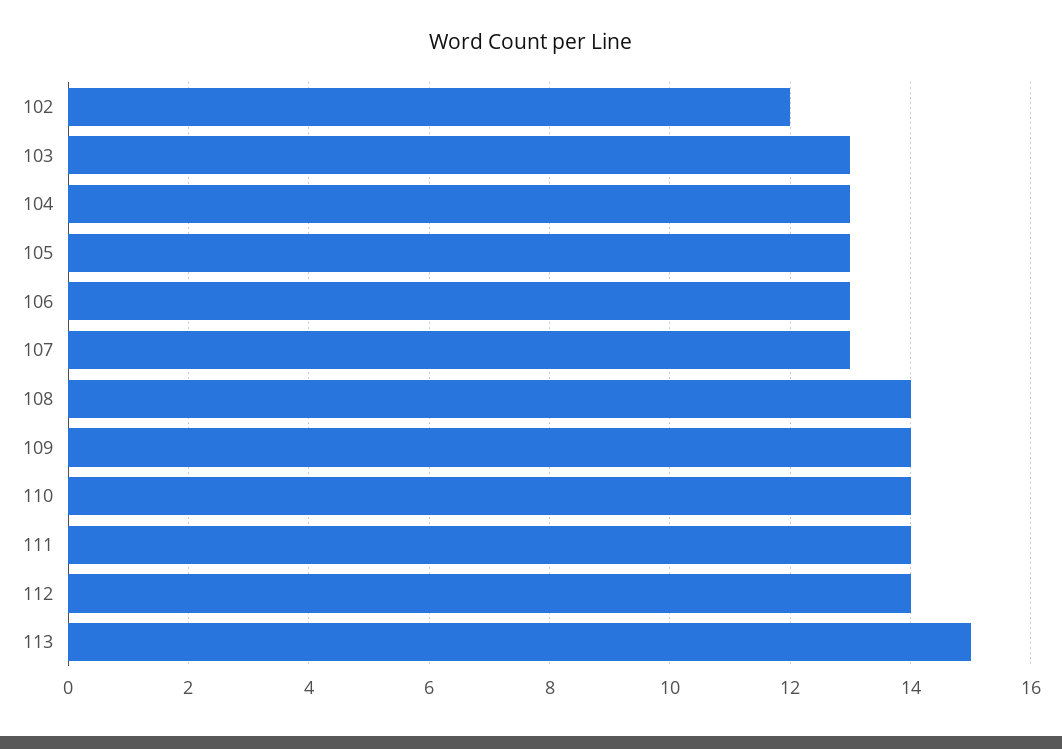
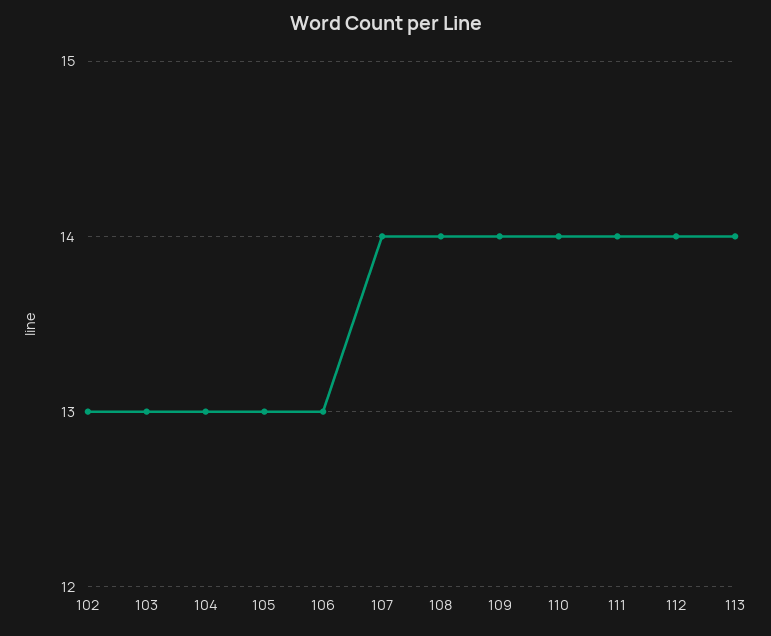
  {
-   "102": 12,
+   "102": 13,
    "103": 13,
    "104": 13,
    "105": 13,
    "106": 13,
-   "107": 13,
+   "107": 14,
    "108": 14,
    "109": 14,
    "110": 14,
    "111": 14,
    "112": 14,
-   "113": 15
+   "113": 14
  }

